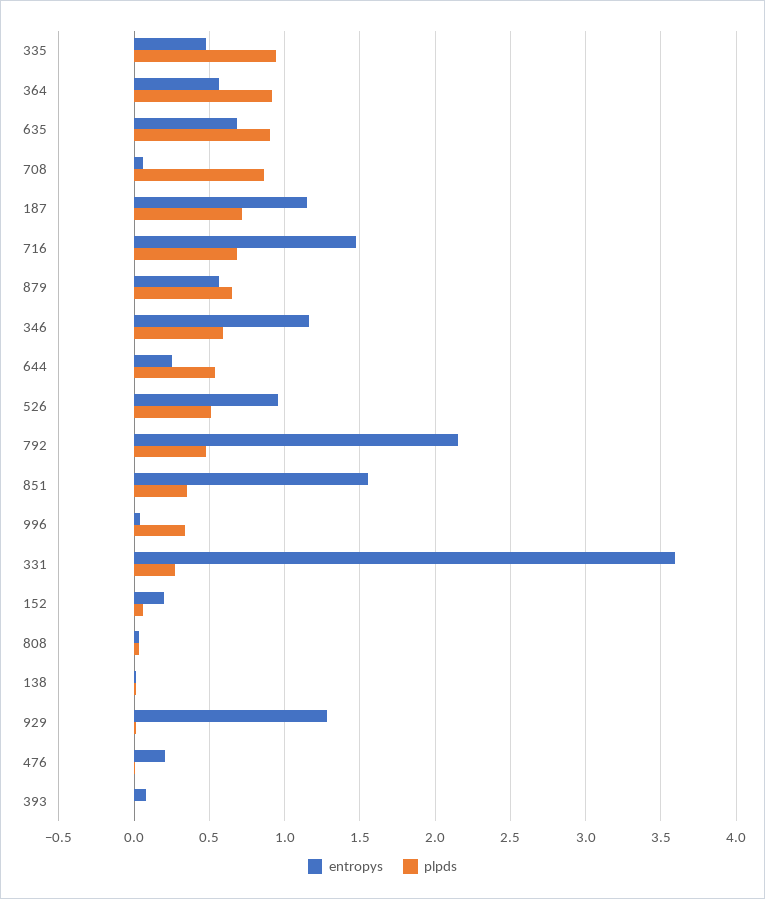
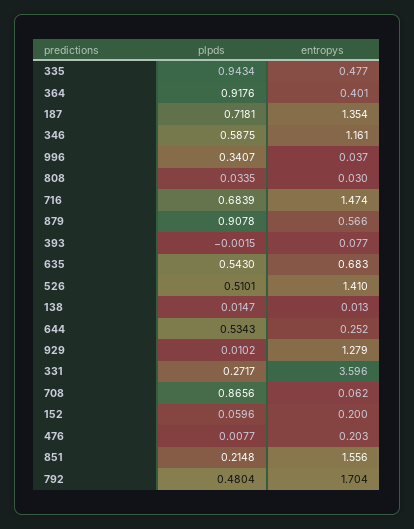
  {
    "entropys": {
      "335": 0.477,
-     "364": 0.55,
+     "364": 0.401,
      "635": 0.683,
      "708": 0.062,
-     "187": 1.15,
+     "187": 1.354,
      "716": 1.474,
      "879": 0.566,
      "346": 1.161,
      "644": 0.252,
-     "526": 0.95,
+     "526": 1.41,
-     "792": 2.15,
+     "792": 1.704,
      "851": 1.556,
      "996": 0.037,
      "331": 3.596,
      "152": 0.2,
      "808": 0.03,
      "138": 0.013,
      "929": 1.279,
      "476": 0.203,
      "393": 0.077
    },
    "plpds": {
      "335": 0.9434,
      "364": 0.9176,
-     "635": 0.9,
+     "635": 0.543,
      "708": 0.8656,
      "187": 0.7181,
      "716": 0.6839,
-     "879": 0.65,
+     "879": 0.9078,
      "346": 0.5875,
      "644": 0.5343,
      "526": 0.5101,
      "792": 0.4804,
-     "851": 0.35,
+     "851": 0.2148,
      "996": 0.3407,
      "331": 0.2717,
      "152": 0.0596,
      "808": 0.0335,
      "138": 0.0147,
      "929": 0.0102,
      "476": 0.0077,
      "393": -0.0015
    }
  }

